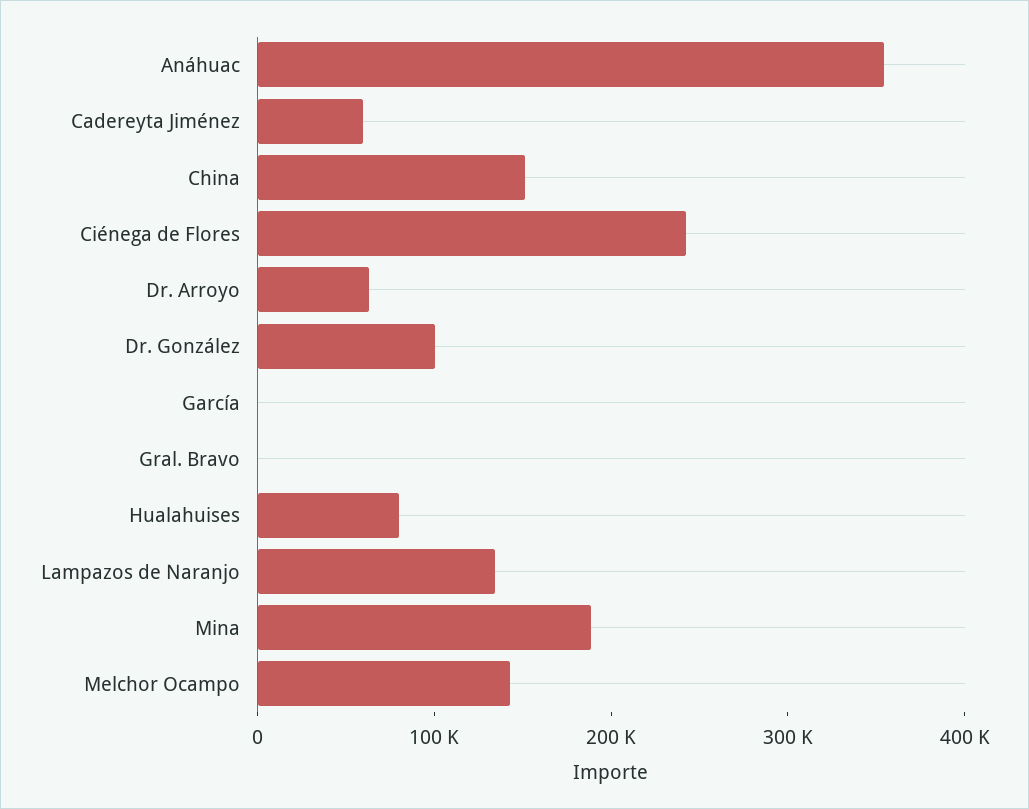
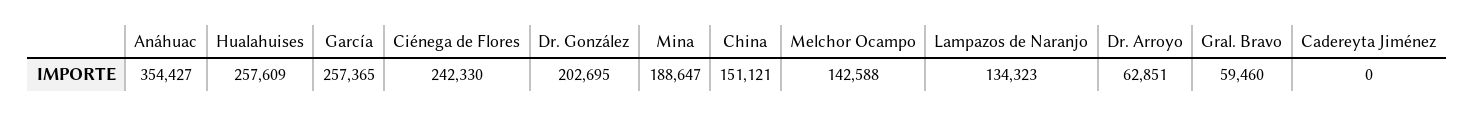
  {
    "Anáhuac": 354427,
-   "Cadereyta Jiménez": 60000,
+   "Cadereyta Jiménez": 0,
    "China": 151121,
    "Ciénega de Flores": 242330,
    "Dr. Arroyo": 62851,
-   "Dr. González": 100000,
+   "Dr. González": 202695,
-   "García": 0,
+   "García": 257365,
-   "Gral. Bravo": 0,
+   "Gral. Bravo": 59460,
-   "Hualahuises": 80000,
+   "Hualahuises": 257609,
    "Lampazos de Naranjo": 134323,
    "Mina": 188647,
    "Melchor Ocampo": 142588
  }

